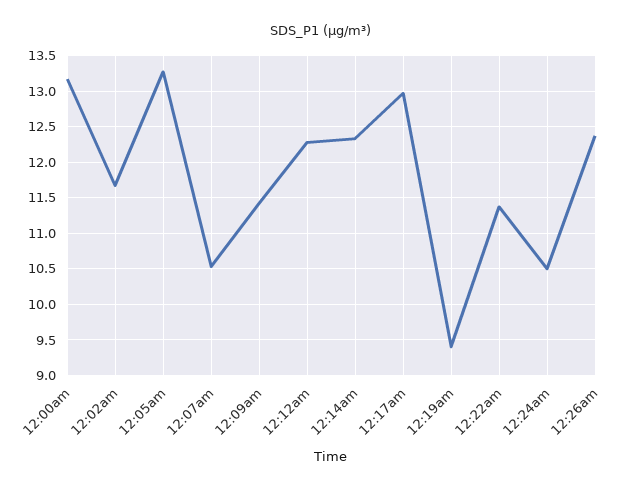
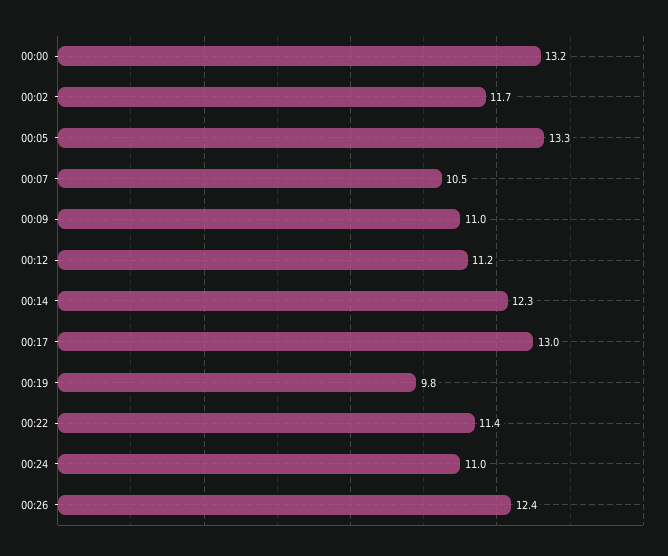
  {
    "12:00am": 13.2,
    "12:02am": 11.7,
    "12:05am": 13.3,
    "12:07am": 10.5,
-   "12:09am": 11.4,
+   "12:09am": 11,
-   "12:12am": 12.3,
+   "12:12am": 11.2,
    "12:14am": 12.3,
    "12:17am": 13,
-   "12:19am": 9.4,
+   "12:19am": 9.8,
    "12:22am": 11.4,
-   "12:24am": 10.5,
+   "12:24am": 11,
    "12:26am": 12.4
  }

